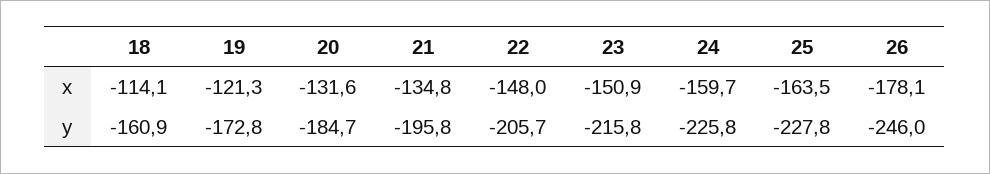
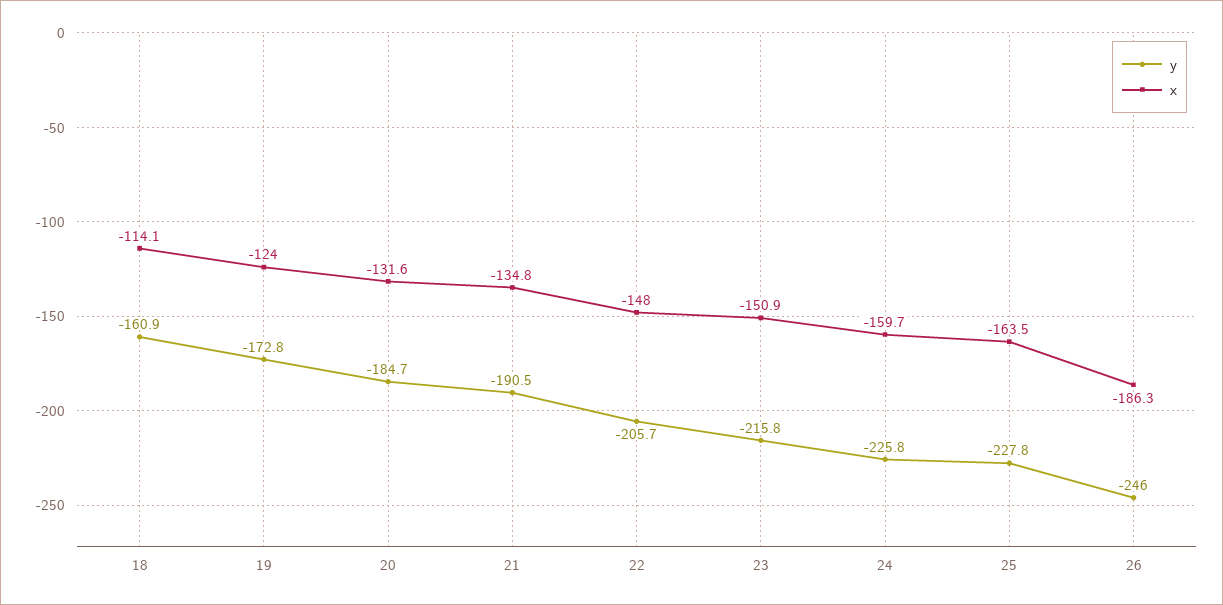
  {
    "x": {
      "18": -114.1,
-     "19": -121.3,
+     "19": -124,
      "20": -131.6,
      "21": -134.8,
      "22": -148,
      "23": -150.9,
      "24": -159.7,
      "25": -163.5,
-     "26": -178.1
+     "26": -186.3
    },
    "y": {
      "18": -160.9,
      "19": -172.8,
      "20": -184.7,
-     "21": -195.8,
+     "21": -190.5,
      "22": -205.7,
      "23": -215.8,
      "24": -225.8,
      "25": -227.8,
      "26": -246
    }
  }

